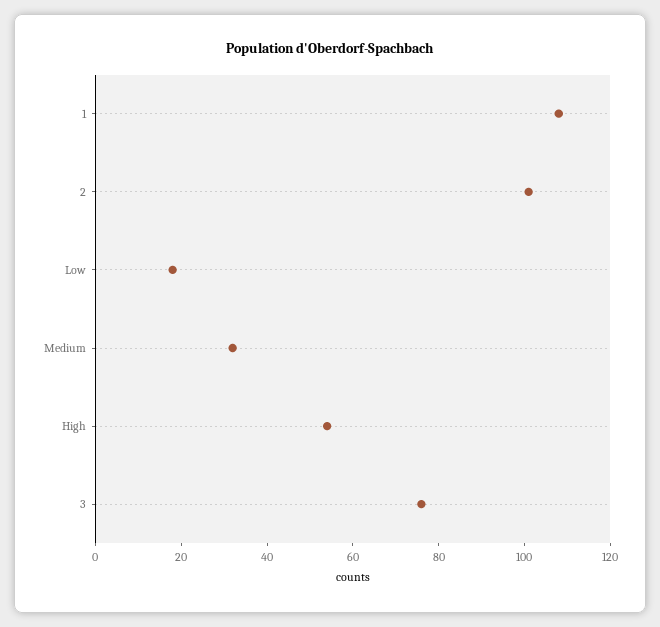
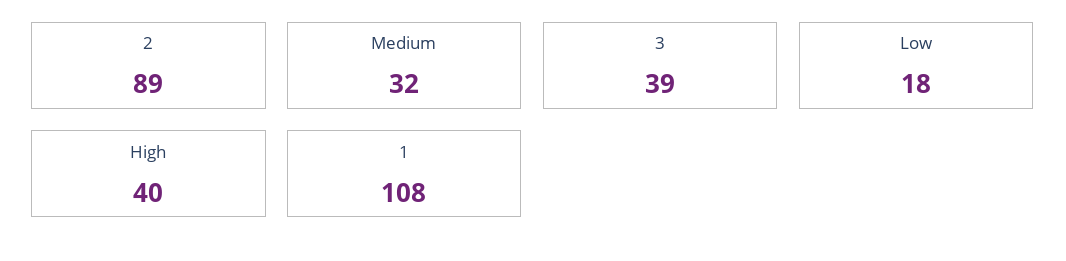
  {
    "1": 108,
-   "2": 100,
+   "2": 89,
    "Low": 18,
    "Medium": 32,
-   "High": 55,
+   "High": 40,
-   "3": 75
+   "3": 39
  }

